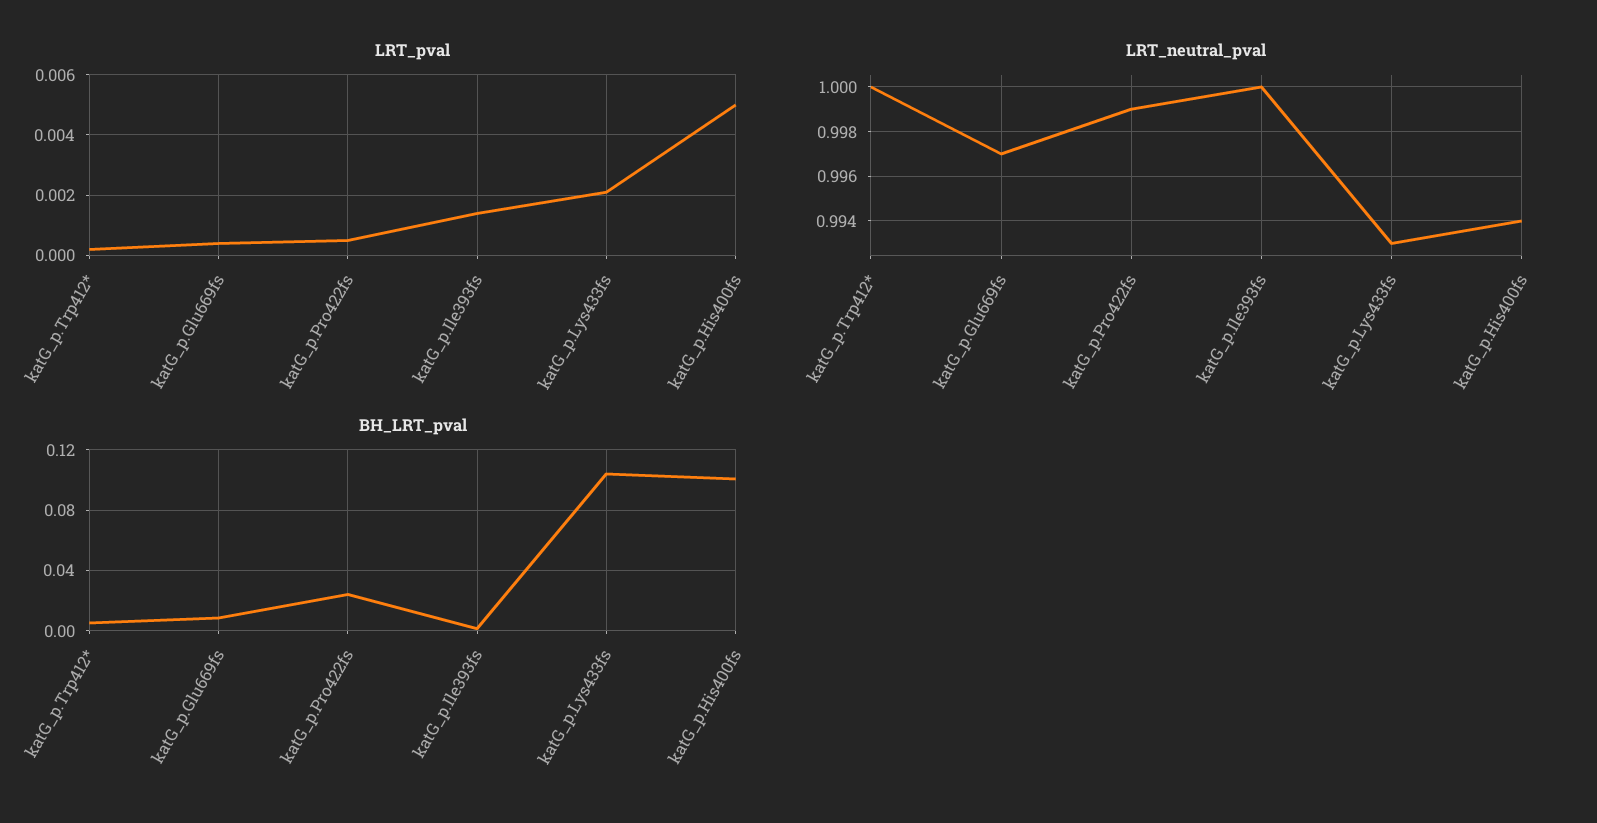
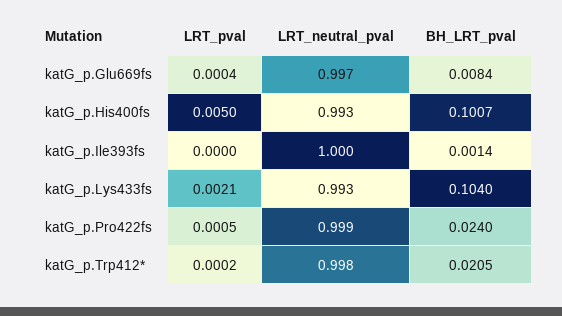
  {
    "LRT_pval": {
      "katG_p.Trp412*": 0.0002,
      "katG_p.Glu669fs": 0.0004,
      "katG_p.Pro422fs": 0.0005,
-     "katG_p.Ile393fs": 0.0015,
+     "katG_p.Ile393fs": 0,
      "katG_p.Lys433fs": 0.0021,
      "katG_p.His400fs": 0.005
    },
    "LRT_neutral_pval": {
-     "katG_p.Trp412*": 1,
+     "katG_p.Trp412*": 0.998,
      "katG_p.Glu669fs": 0.997,
      "katG_p.Pro422fs": 0.999,
      "katG_p.Ile393fs": 1,
      "katG_p.Lys433fs": 0.993,
-     "katG_p.His400fs": 0.994
+     "katG_p.His400fs": 0.993
    },
    "BH_LRT_pval": {
-     "katG_p.Trp412*": 0.005,
+     "katG_p.Trp412*": 0.0205,
      "katG_p.Glu669fs": 0.0084,
      "katG_p.Pro422fs": 0.024,
      "katG_p.Ile393fs": 0.0014,
      "katG_p.Lys433fs": 0.104,
      "katG_p.His400fs": 0.1007
    }
  }

